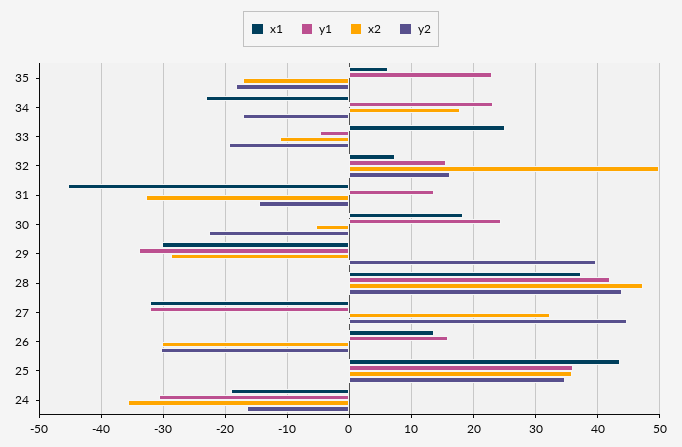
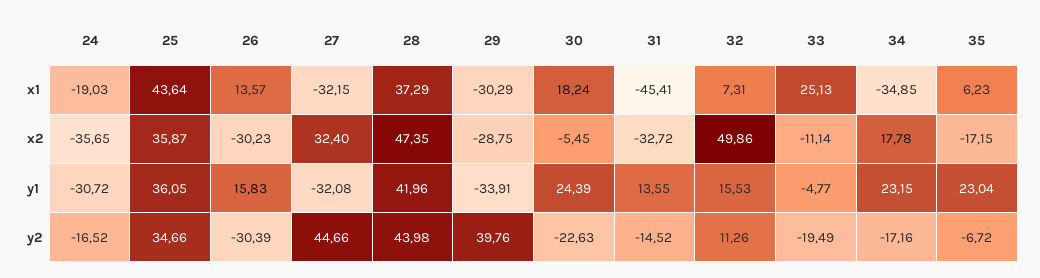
  {
    "x1": {
      "35": 6.23,
-     "34": -23,
+     "34": -34.85,
      "33": 25.13,
      "32": 7.31,
      "31": -45.41,
      "30": 18.24,
      "29": -30.29,
      "28": 37.29,
      "27": -32.15,
      "26": 13.57,
      "25": 43.64,
      "24": -19.03
    },
    "y1": {
      "35": 23.04,
      "34": 23.15,
      "33": -4.77,
      "32": 15.53,
      "31": 13.55,
      "30": 24.39,
      "29": -33.91,
      "28": 41.96,
      "27": -32.08,
      "26": 15.83,
      "25": 36.05,
      "24": -30.72
    },
    "x2": {
      "35": -17.15,
      "34": 17.78,
      "33": -11.14,
      "32": 49.86,
      "31": -32.72,
      "30": -5.45,
      "29": -28.75,
      "28": 47.35,
      "27": 32.4,
      "26": -30.23,
      "25": 35.87,
      "24": -35.65
    },
    "y2": {
-     "35": -18,
+     "35": -6.72,
      "34": -17.16,
      "33": -19.49,
-     "32": 16,
+     "32": 11.26,
      "31": -14.52,
      "30": -22.63,
      "29": 39.76,
      "28": 43.98,
      "27": 44.66,
      "26": -30.39,
      "25": 34.66,
      "24": -16.52
    }
  }

